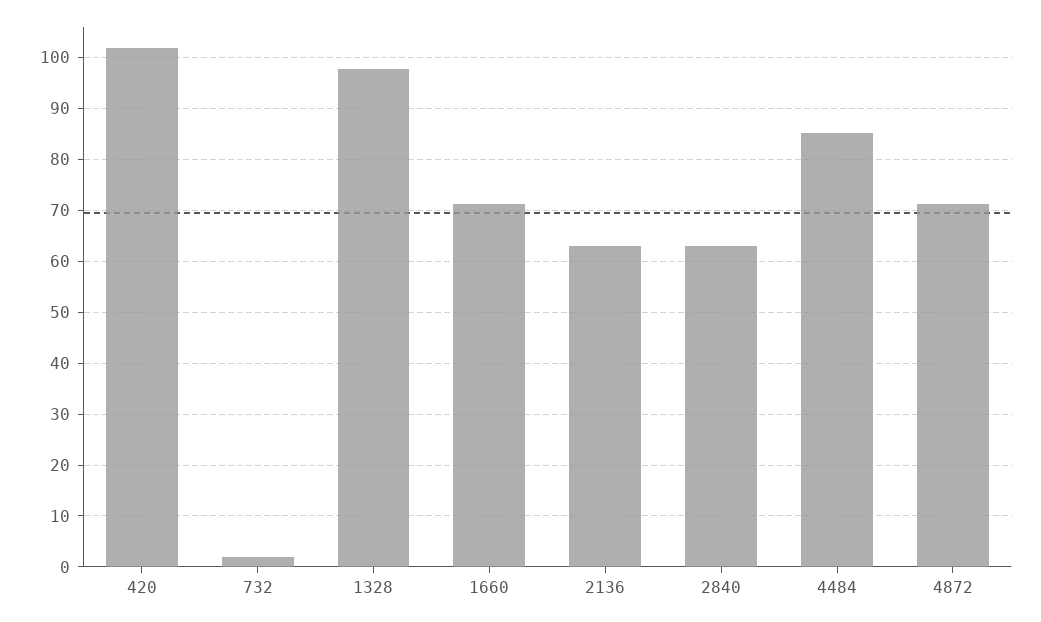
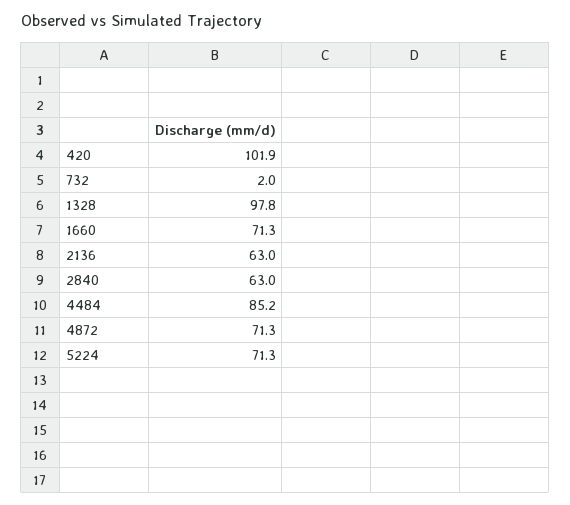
  {
    "420": 101.9,
    "732": 2,
    "1328": 97.8,
    "1660": 71.3,
    "2136": 63,
    "2840": 63,
    "4484": 85.2,
-   "4872": 71.3
+   "4872": 71.3,
+   "5224": 71.3
  }

